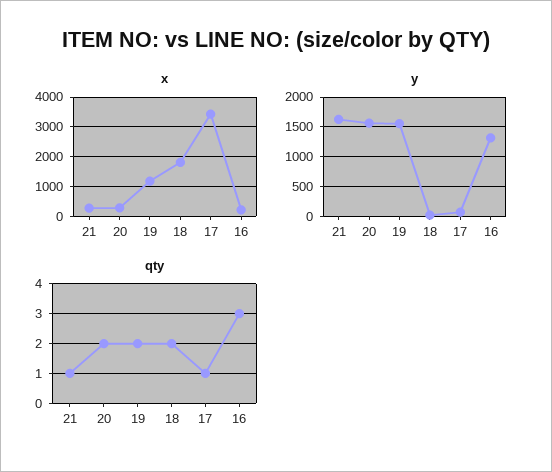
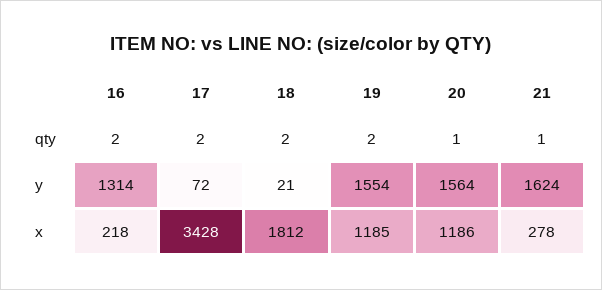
  {
    "x": {
      "21": 278,
-     "20": 250,
+     "20": 1186,
      "19": 1185,
      "18": 1812,
      "17": 3428,
      "16": 218
    },
    "y": {
      "21": 1624,
      "20": 1564,
      "19": 1554,
      "18": 21,
      "17": 72,
      "16": 1314
    },
    "qty": {
      "21": 1,
-     "20": 2,
+     "20": 1,
      "19": 2,
      "18": 2,
-     "17": 1,
+     "17": 2,
-     "16": 3
+     "16": 2
    }
  }

